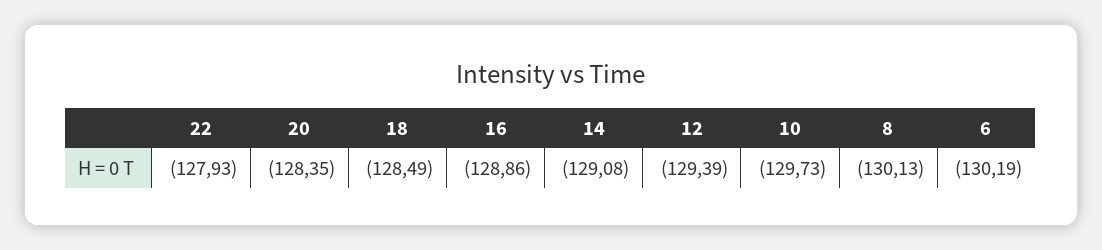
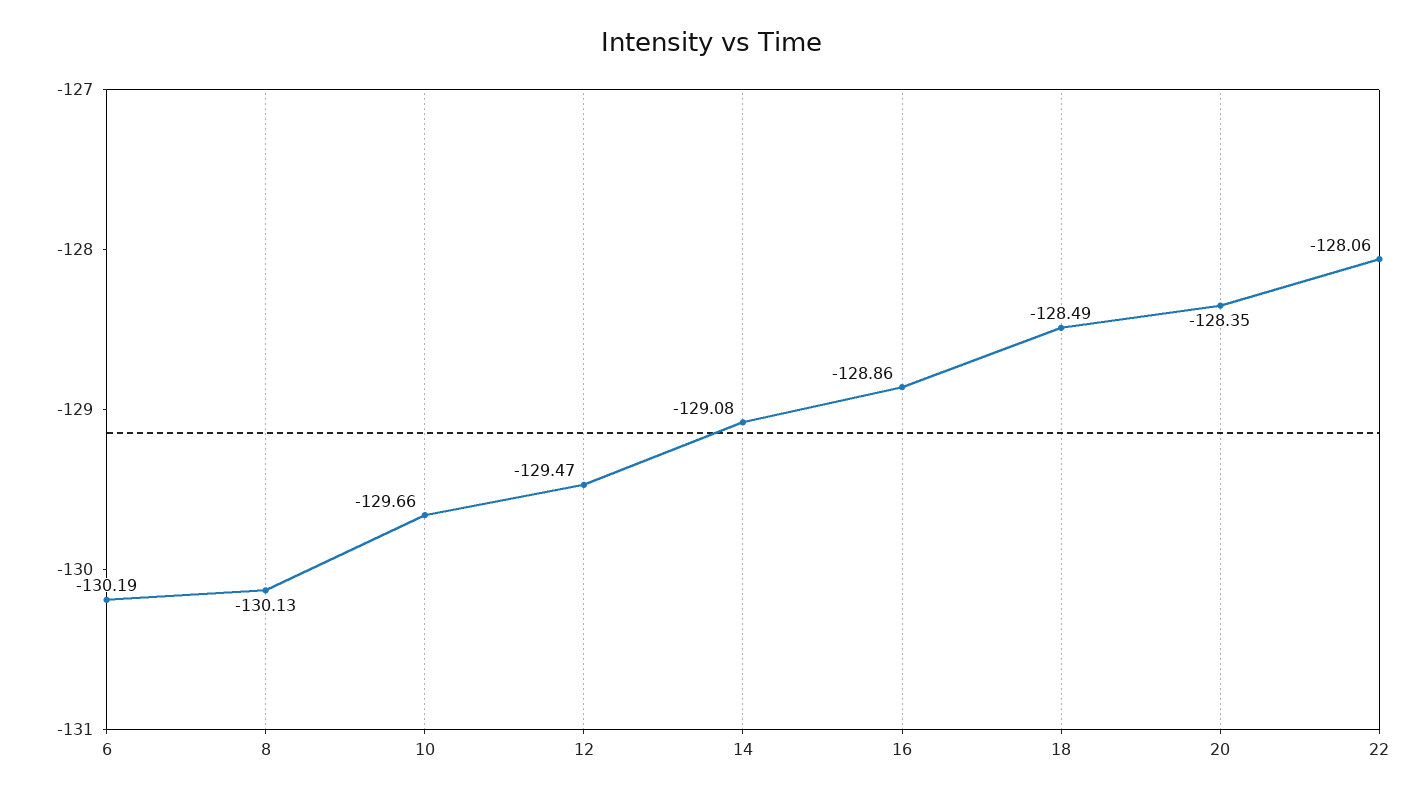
  {
-   "22": -127.93,
+   "22": -128.06,
    "20": -128.35,
    "18": -128.49,
    "16": -128.86,
    "14": -129.08,
-   "12": -129.39,
+   "12": -129.47,
-   "10": -129.73,
+   "10": -129.66,
    "8": -130.13,
    "6": -130.19
  }

